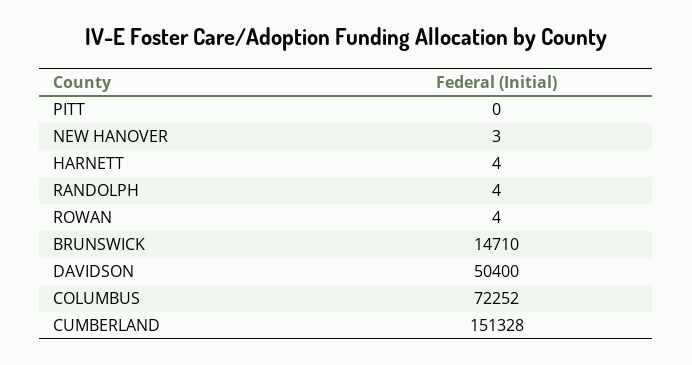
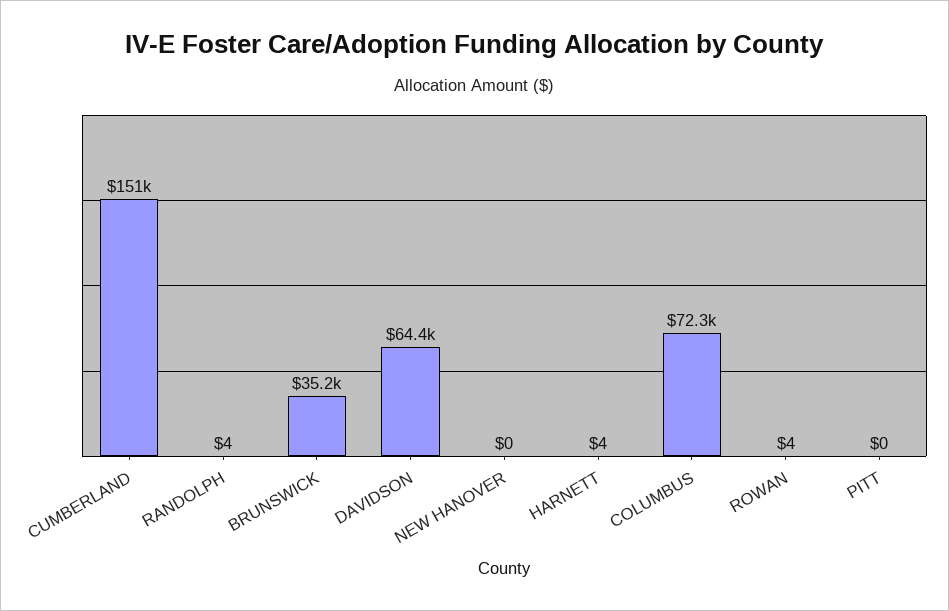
  {
    "PITT": 0,
-   "NEW HANOVER": 3,
+   "NEW HANOVER": 0,
    "HARNETT": 4,
    "RANDOLPH": 4,
    "ROWAN": 4,
-   "BRUNSWICK": 14710,
+   "BRUNSWICK": 35200,
-   "DAVIDSON": 50400,
+   "DAVIDSON": 64400,
    "COLUMBUS": 72252,
    "CUMBERLAND": 151328
  }

